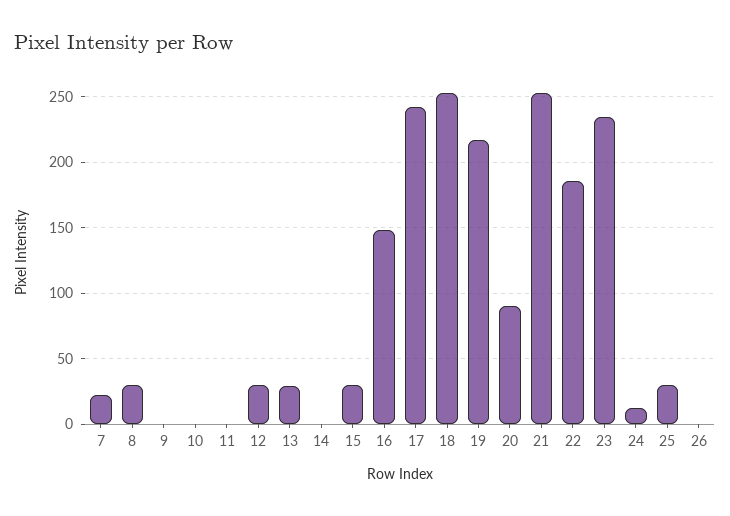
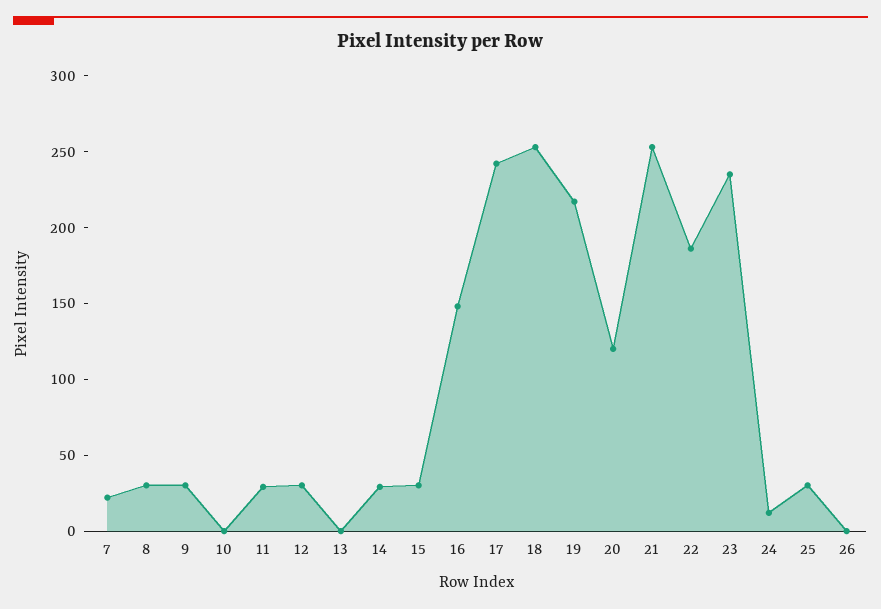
  {
    "7": 20,
    "8": 30,
-   "9": 0,
+   "9": 30,
    "10": 0,
-   "11": 0,
+   "11": 30,
    "12": 30,
-   "13": 30,
+   "13": 0,
-   "14": 0,
+   "14": 30,
    "15": 30,
    "16": 150,
    "17": 240,
    "18": 255,
    "19": 215,
-   "20": 90,
+   "20": 120,
    "21": 255,
    "22": 185,
    "23": 235,
    "24": 10,
    "25": 30,
    "26": 0
  }

